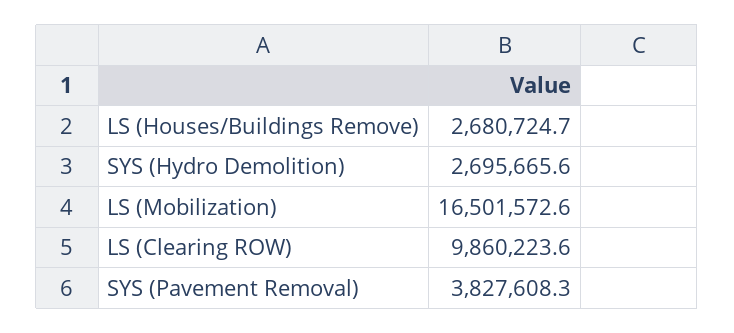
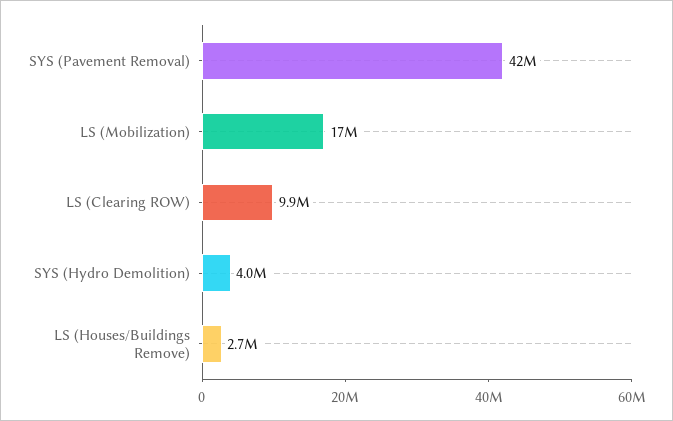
  {
    "LS (Houses/Buildings Remove)": 2680724.7,
-   "SYS (Hydro Demolition)": 2695665.6,
+   "SYS (Hydro Demolition)": 4000000,
    "LS (Mobilization)": 16501572.6,
    "LS (Clearing ROW)": 9860223.6,
-   "SYS (Pavement Removal)": 3827608.3
+   "SYS (Pavement Removal)": 42000000
  }

